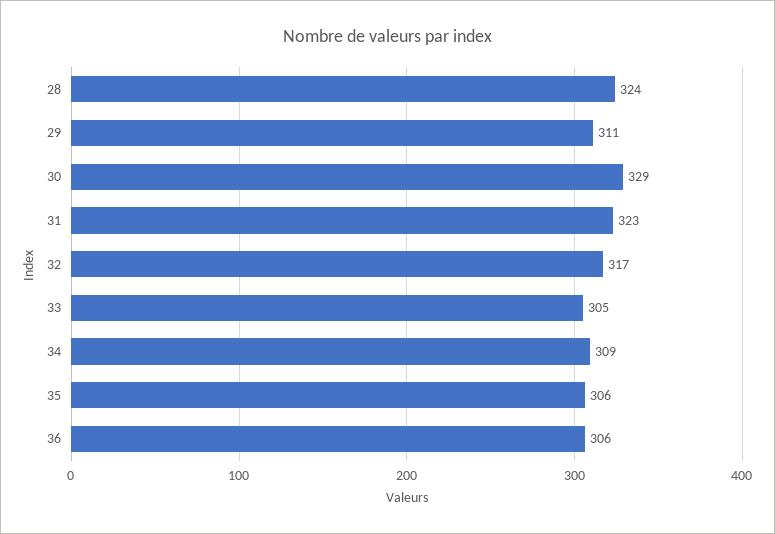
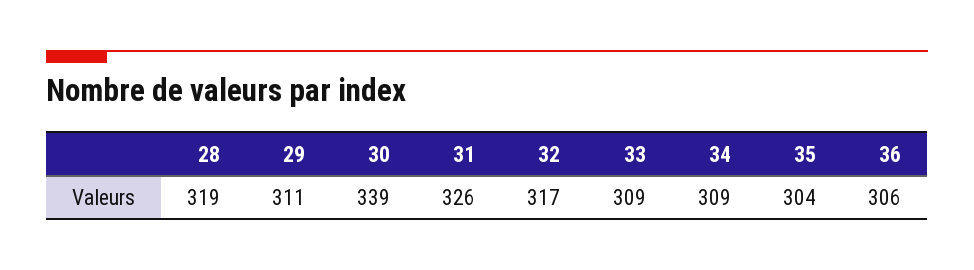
  {
-   "28": 324,
+   "28": 319,
    "29": 311,
-   "30": 329,
+   "30": 339,
-   "31": 323,
+   "31": 326,
    "32": 317,
-   "33": 305,
+   "33": 309,
    "34": 309,
-   "35": 306,
+   "35": 304,
    "36": 306
  }

